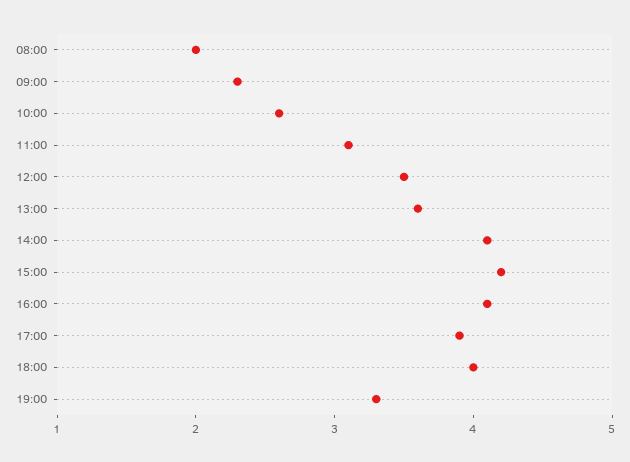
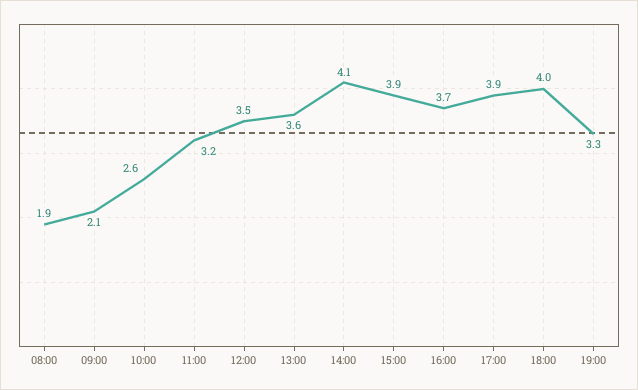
  {
-   "08:00": 2,
+   "08:00": 1.9,
-   "09:00": 2.3,
+   "09:00": 2.1,
    "10:00": 2.6,
-   "11:00": 3.1,
+   "11:00": 3.2,
    "12:00": 3.5,
    "13:00": 3.6,
    "14:00": 4.1,
-   "15:00": 4.2,
+   "15:00": 3.9,
-   "16:00": 4.1,
+   "16:00": 3.7,
    "17:00": 3.9,
    "18:00": 4,
    "19:00": 3.3
  }

